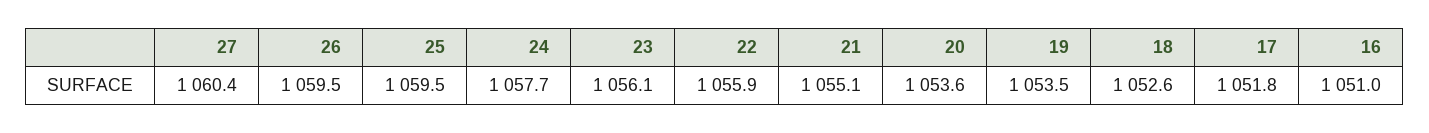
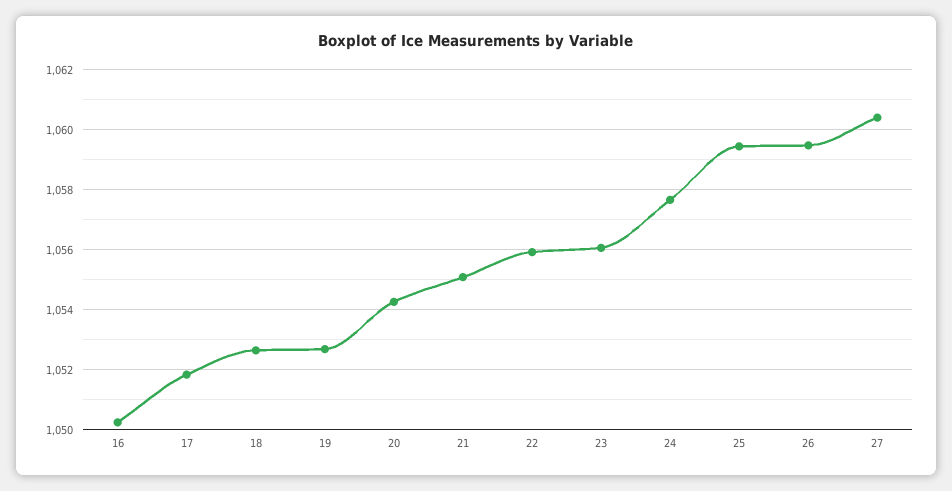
  {
    "27": 1060.4,
    "26": 1059.5,
    "25": 1059.5,
    "24": 1057.7,
    "23": 1056.1,
    "22": 1055.9,
    "21": 1055.1,
-   "20": 1053.6,
+   "20": 1054.25,
-   "19": 1053.5,
+   "19": 1052.75,
    "18": 1052.6,
    "17": 1051.8,
-   "16": 1051
+   "16": 1050.25
  }

